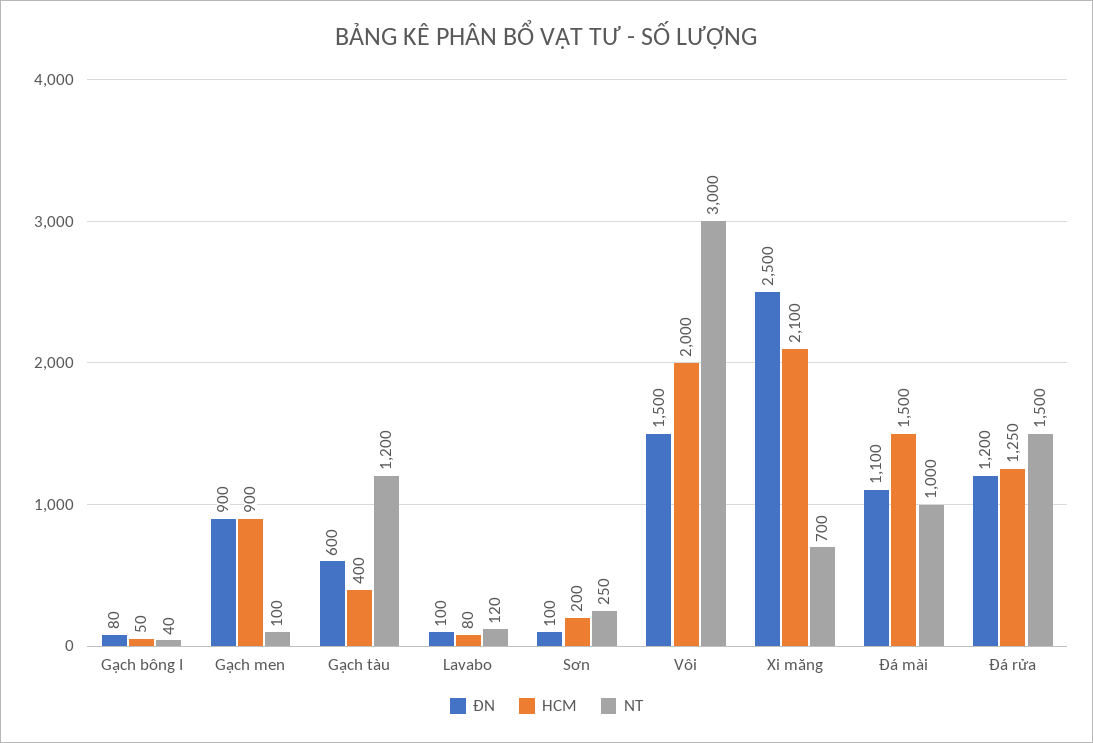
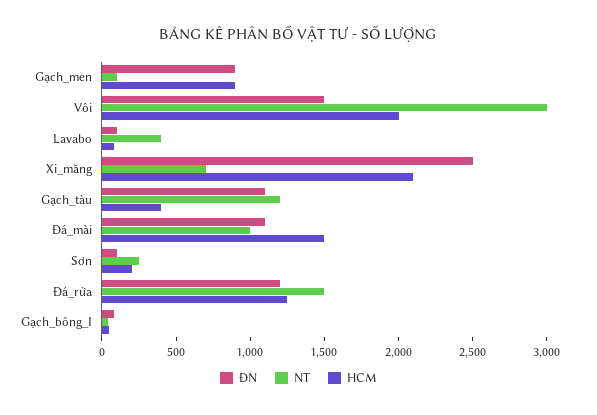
  {
    "ĐN": {
      "Gạch bông I": 80,
      "Gạch men": 900,
-     "Gạch tàu": 600,
+     "Gạch tàu": 1100,
      "Lavabo": 100,
      "Sơn": 100,
      "Vôi": 1500,
      "Xi măng": 2500,
      "Đá mài": 1100,
      "Đá rửa": 1200
    },
    "HCM": {
      "Gạch bông I": 50,
      "Gạch men": 900,
      "Gạch tàu": 400,
      "Lavabo": 80,
      "Sơn": 200,
      "Vôi": 2000,
      "Xi măng": 2100,
      "Đá mài": 1500,
      "Đá rửa": 1250
    },
    "NT": {
      "Gạch bông I": 40,
      "Gạch men": 100,
      "Gạch tàu": 1200,
-     "Lavabo": 120,
+     "Lavabo": 400,
      "Sơn": 250,
      "Vôi": 3000,
      "Xi măng": 700,
      "Đá mài": 1000,
      "Đá rửa": 1500
    }
  }

